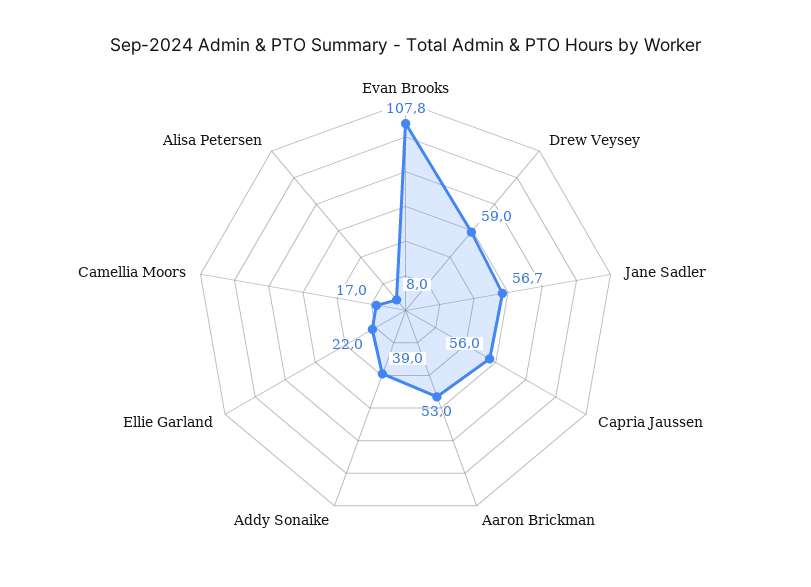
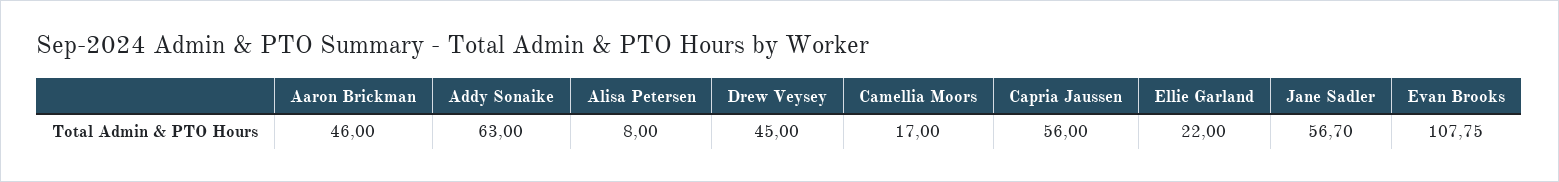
  {
    "Evan Brooks": 107.75,
-   "Drew Veysey": 59,
+   "Drew Veysey": 45,
    "Jane Sadler": 56.7,
    "Capria Jaussen": 56,
-   "Aaron Brickman": 53,
+   "Aaron Brickman": 46,
-   "Addy Sonaike": 39,
+   "Addy Sonaike": 63,
    "Ellie Garland": 22,
    "Camellia Moors": 17,
    "Alisa Petersen": 8
  }

